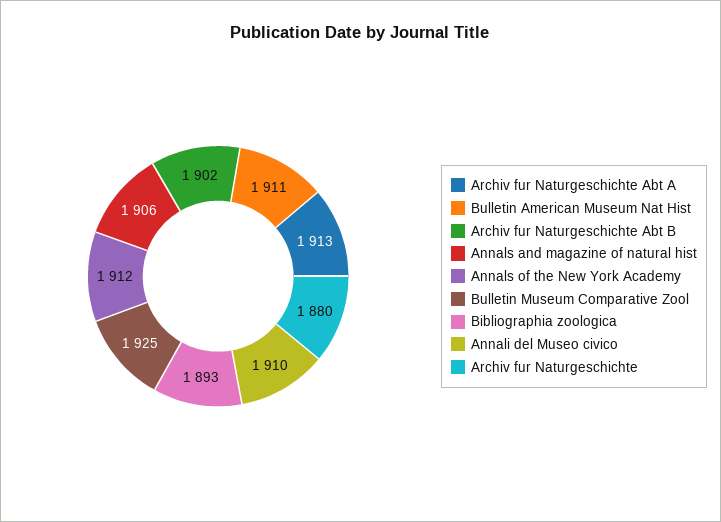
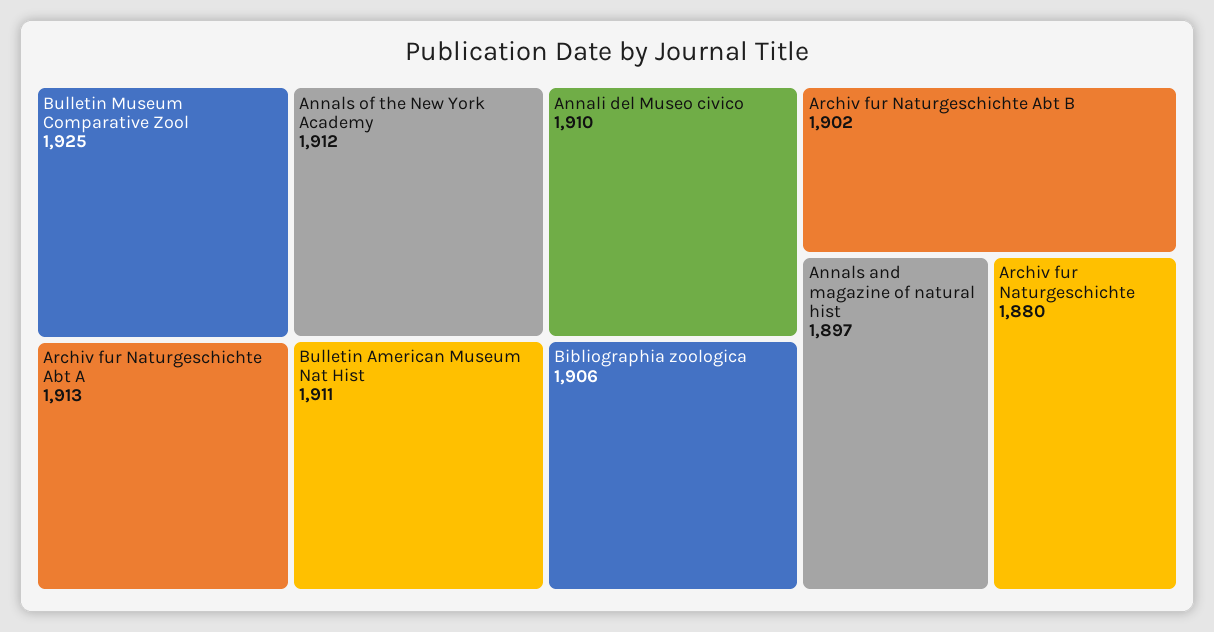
  {
    "Archiv fur Naturgeschichte Abt A": 1913,
    "Bulletin American Museum Nat Hist": 1911,
    "Archiv fur Naturgeschichte Abt B": 1902,
-   "Annals and magazine of natural hist": 1906,
+   "Annals and magazine of natural hist": 1897,
    "Annals of the New York Academy": 1912,
    "Bulletin Museum Comparative Zool": 1925,
-   "Bibliographia zoologica": 1893,
+   "Bibliographia zoologica": 1906,
    "Annali del Museo civico": 1910,
    "Archiv fur Naturgeschichte": 1880
  }

